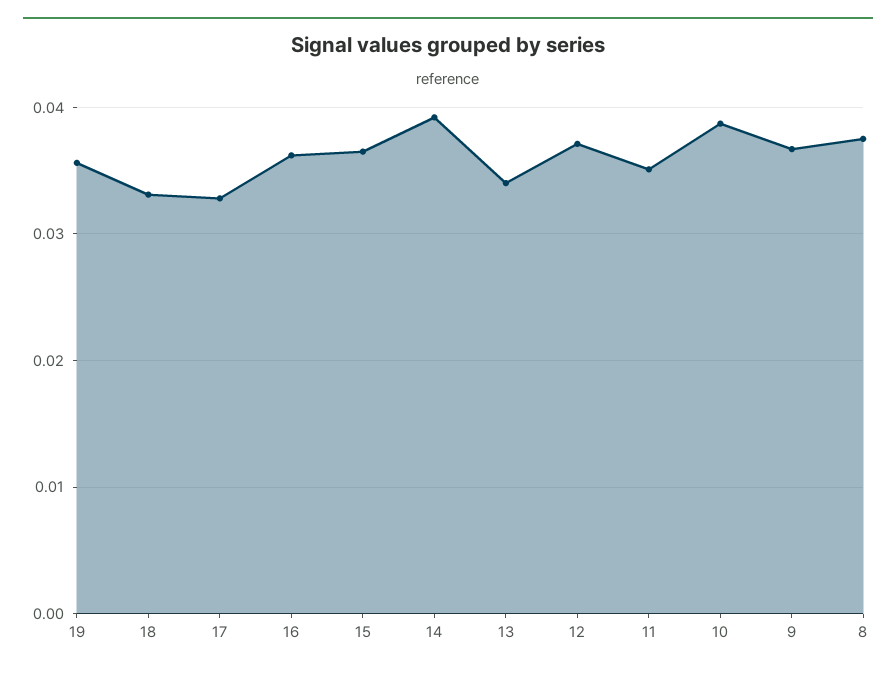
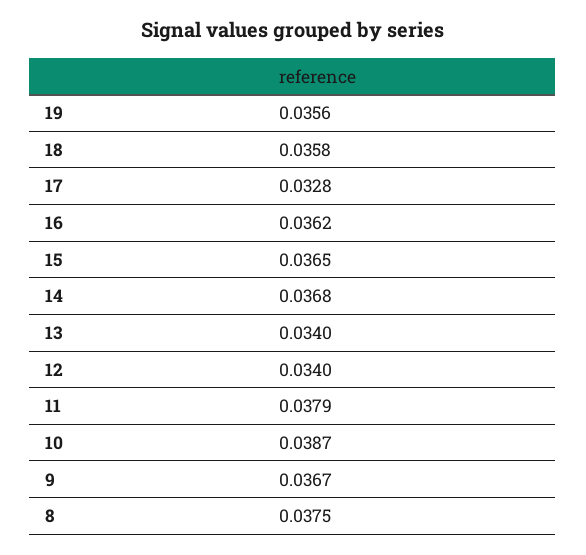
  {
    "19": 0.0356,
-   "18": 0.033,
+   "18": 0.0358,
    "17": 0.0328,
    "16": 0.0362,
    "15": 0.0365,
-   "14": 0.039,
+   "14": 0.0368,
    "13": 0.034,
-   "12": 0.037,
+   "12": 0.034,
-   "11": 0.035,
+   "11": 0.0379,
    "10": 0.0387,
    "9": 0.0367,
    "8": 0.0375
  }

